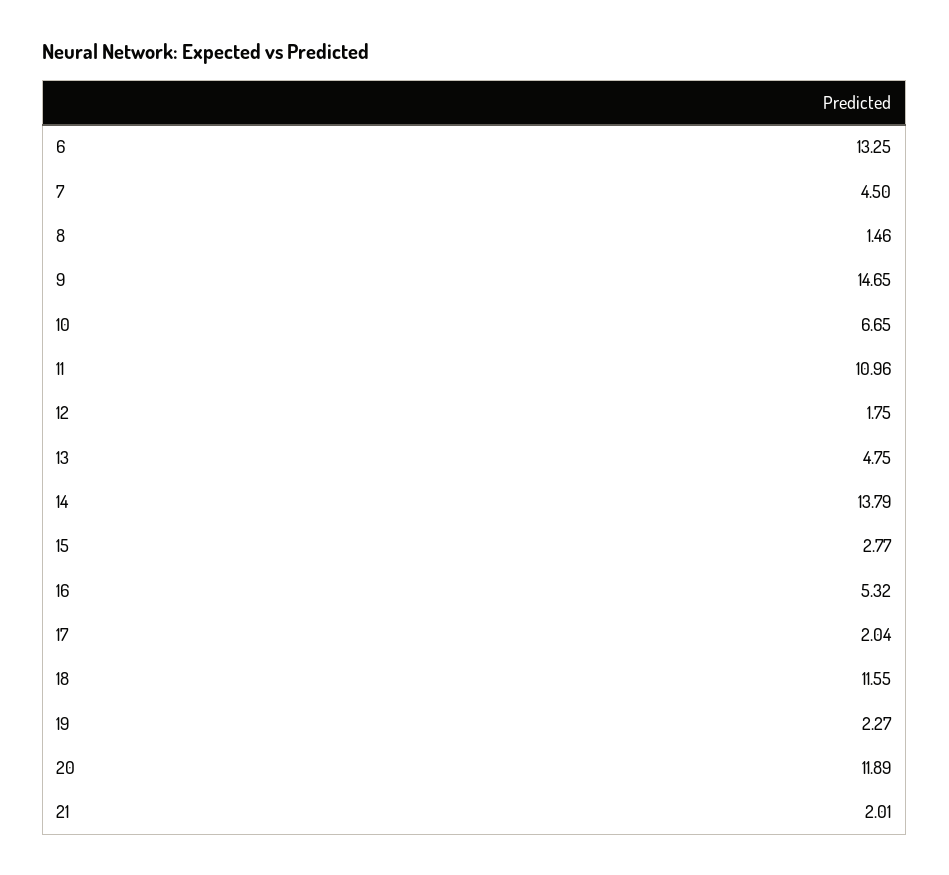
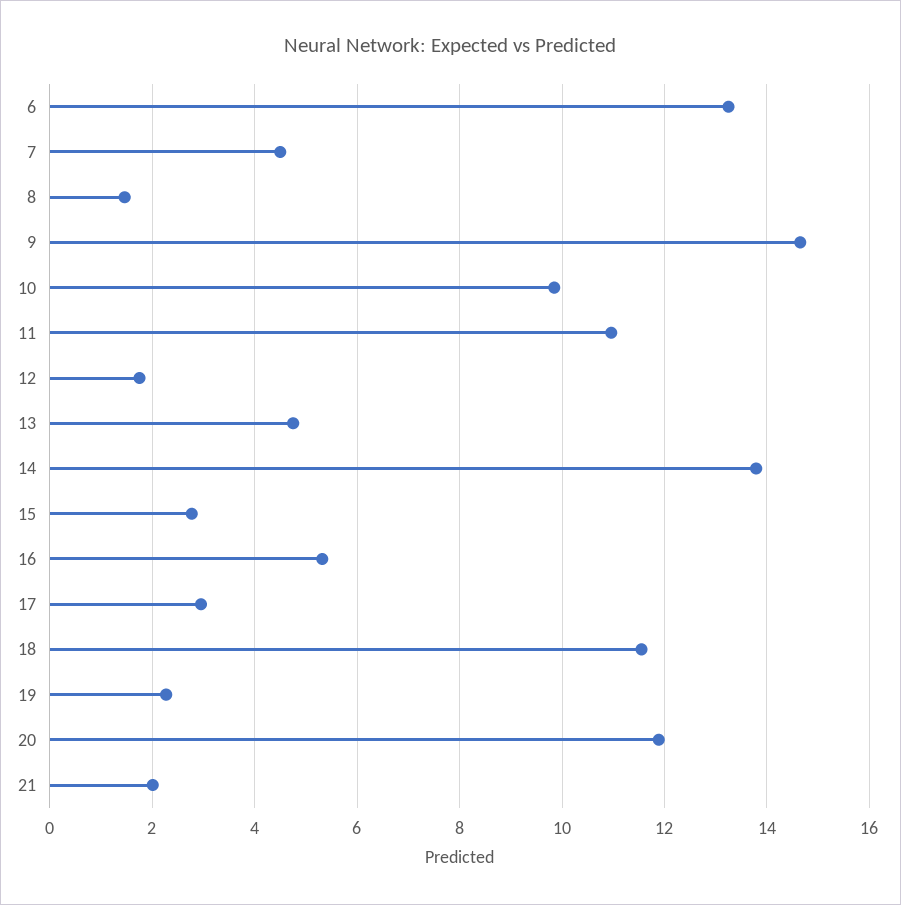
  {
    "6": 13.25,
    "7": 4.5,
    "8": 1.46,
    "9": 14.65,
-   "10": 6.65,
+   "10": 9.8,
    "11": 10.96,
    "12": 1.75,
    "13": 4.75,
    "14": 13.79,
    "15": 2.77,
    "16": 5.32,
-   "17": 2.04,
+   "17": 3,
    "18": 11.55,
    "19": 2.27,
    "20": 11.89,
    "21": 2.01
  }

